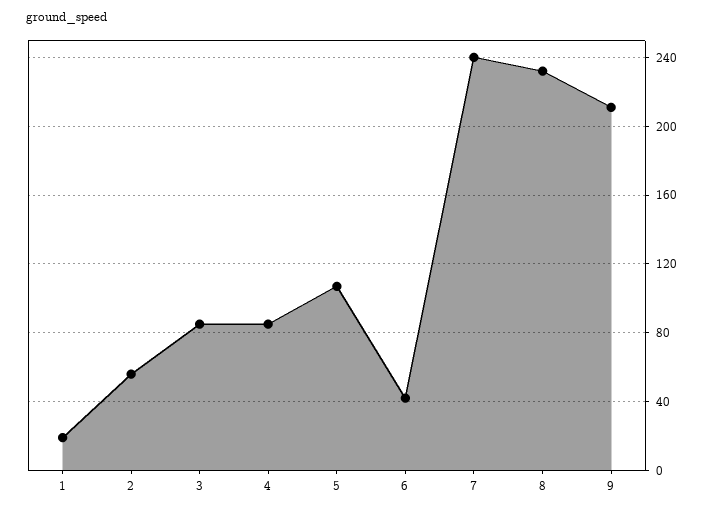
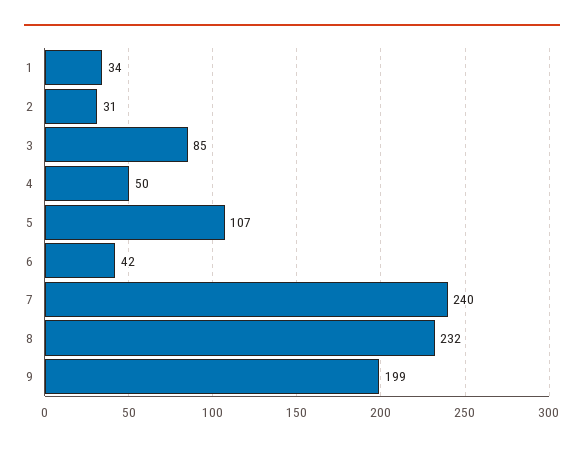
  {
-   "1": 20,
+   "1": 34,
-   "2": 55,
+   "2": 31,
    "3": 85,
-   "4": 85,
+   "4": 50,
    "5": 107,
    "6": 42,
    "7": 240,
    "8": 232,
-   "9": 210
+   "9": 199
  }

